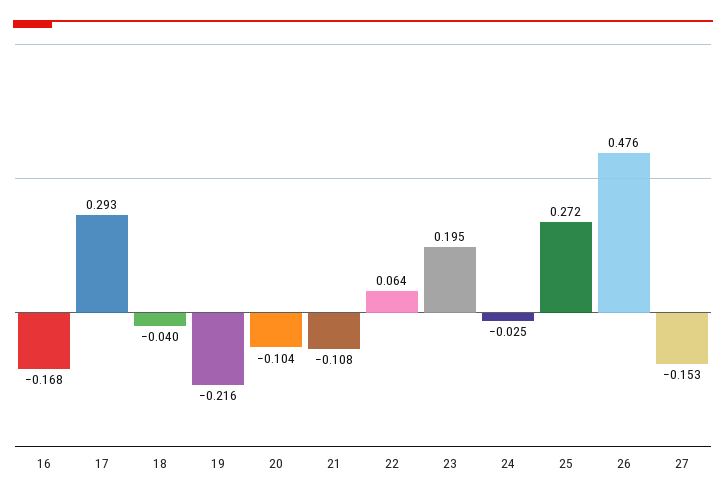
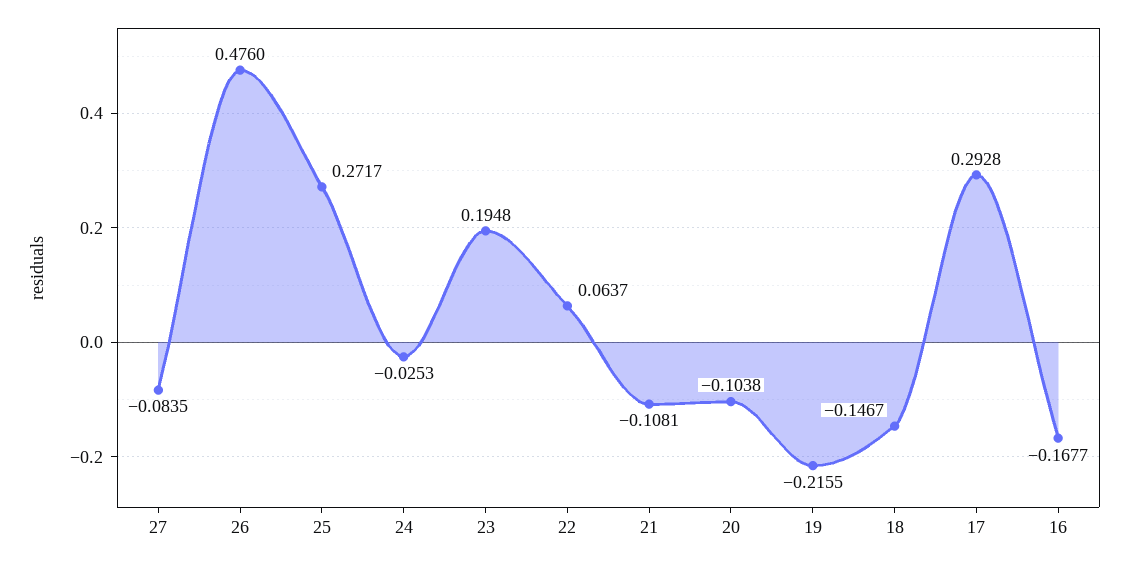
  {
    "16": -0.1677,
    "17": 0.2928,
-   "18": -0.04,
+   "18": -0.1467,
    "19": -0.2155,
    "20": -0.1038,
    "21": -0.1081,
    "22": 0.0637,
    "23": 0.1948,
    "24": -0.0253,
    "25": 0.2717,
    "26": 0.476,
-   "27": -0.153
+   "27": -0.0835
  }

